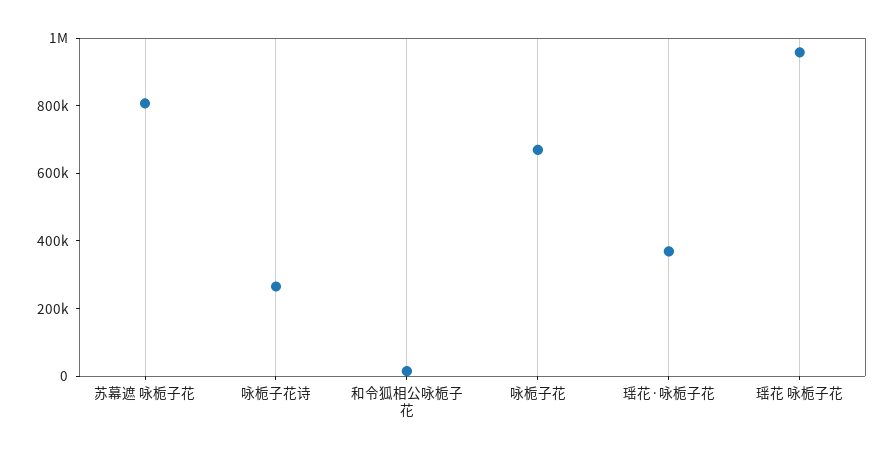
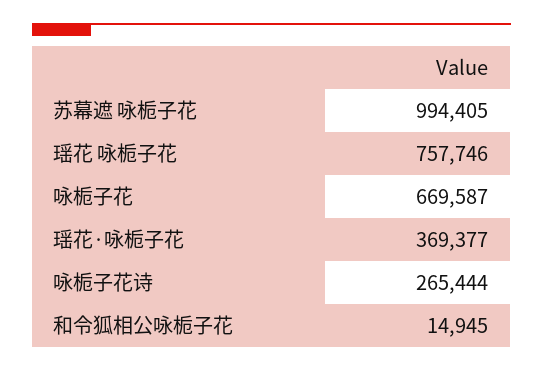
  {
-   "苏幕遮 咏栀子花": 800000,
+   "苏幕遮 咏栀子花": 994405,
    "咏栀子花诗": 265444,
    "和令狐相公咏栀子花": 14945,
    "咏栀子花": 669587,
    "瑶花·咏栀子花": 369377,
-   "瑶花 咏栀子花": 950000
+   "瑶花 咏栀子花": 757746
  }

